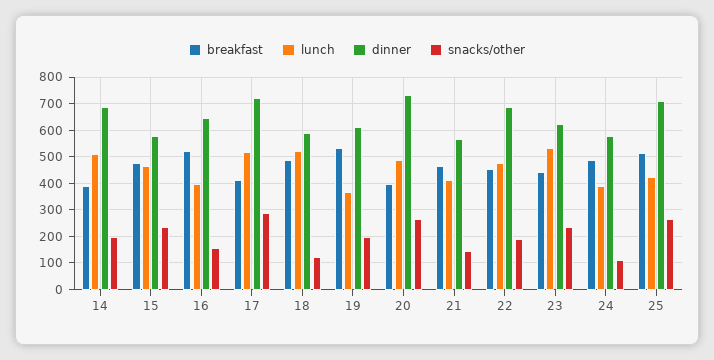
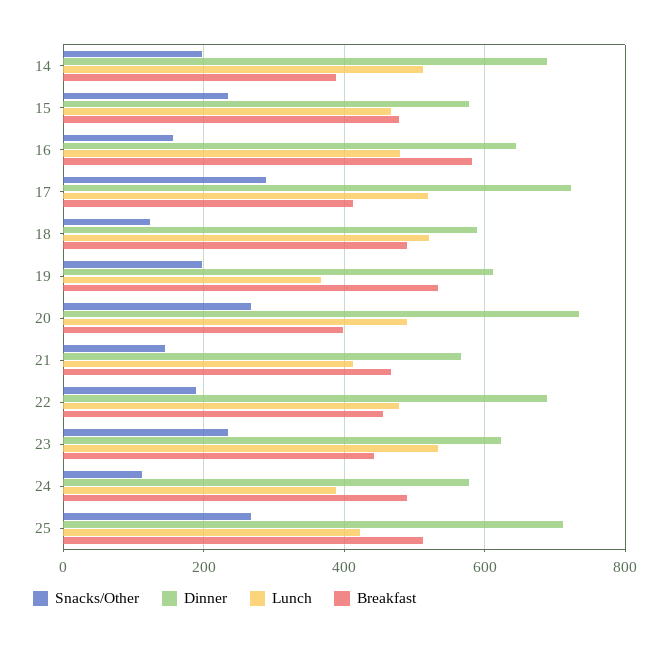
  {
    "breakfast": {
      "14": 380,
      "15": 480,
-     "16": 525,
+     "16": 580,
      "17": 420,
      "18": 480,
      "19": 540,
      "20": 400,
      "21": 460,
      "22": 460,
      "23": 440,
      "24": 480,
      "25": 520
    },
    "lunch": {
      "14": 520,
      "15": 460,
-     "16": 400,
+     "16": 480,
      "17": 520,
      "18": 520,
      "19": 360,
      "20": 480,
      "21": 420,
      "22": 480,
      "23": 540,
      "24": 380,
      "25": 420
    },
    "dinner": {
      "14": 680,
      "15": 580,
      "16": 640,
      "17": 720,
      "18": 580,
      "19": 620,
      "20": 740,
      "21": 560,
      "22": 680,
      "23": 620,
      "24": 580,
      "25": 720
    },
    "snacks/other": {
      "14": 200,
      "15": 240,
      "16": 160,
      "17": 280,
      "18": 120,
      "19": 200,
      "20": 260,
      "21": 140,
      "22": 180,
      "23": 240,
      "24": 120,
      "25": 260
    }
  }

